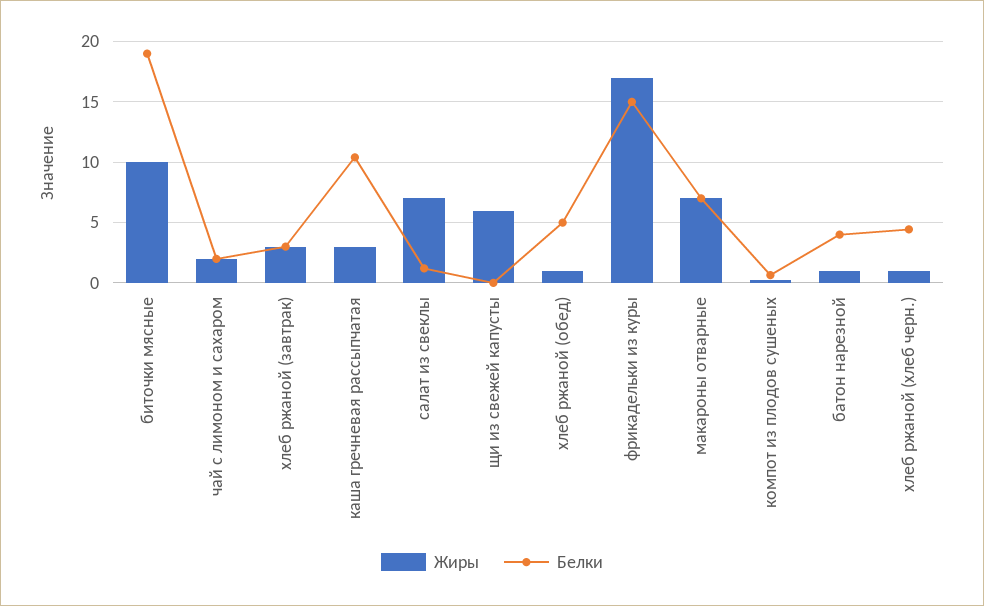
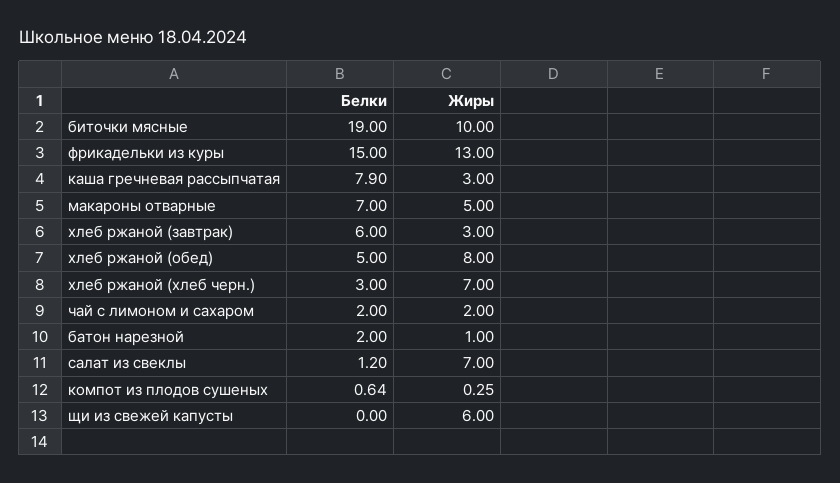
  {
    "Жиры": {
      "биточки мясные": 10,
      "чай с лимоном и сахаром": 2,
      "хлеб ржаной (завтрак)": 3,
      "каша гречневая рассыпчатая": 3,
      "салат из свеклы": 7,
      "щи из свежей капусты": 6,
-     "хлеб ржаной (обед)": 1,
+     "хлеб ржаной (обед)": 8,
-     "фрикадельки из куры": 17,
+     "фрикадельки из куры": 13,
-     "макароны отварные": 7,
+     "макароны отварные": 5,
      "компот из плодов сушеных": 0.25,
      "батон нарезной": 1,
-     "хлеб ржаной (хлеб черн.)": 1
+     "хлеб ржаной (хлеб черн.)": 7
    },
    "Белки": {
      "биточки мясные": 19,
      "чай с лимоном и сахаром": 2,
-     "хлеб ржаной (завтрак)": 3,
+     "хлеб ржаной (завтрак)": 6,
-     "каша гречневая рассыпчатая": 10.5,
+     "каша гречневая рассыпчатая": 7.9,
      "салат из свеклы": 1.2,
      "щи из свежей капусты": 0,
      "хлеб ржаной (обед)": 5,
      "фрикадельки из куры": 15,
      "макароны отварные": 7,
      "компот из плодов сушеных": 0.64,
-     "батон нарезной": 4,
+     "батон нарезной": 2,
-     "хлеб ржаной (хлеб черн.)": 4.5
+     "хлеб ржаной (хлеб черн.)": 3
    }
  }

